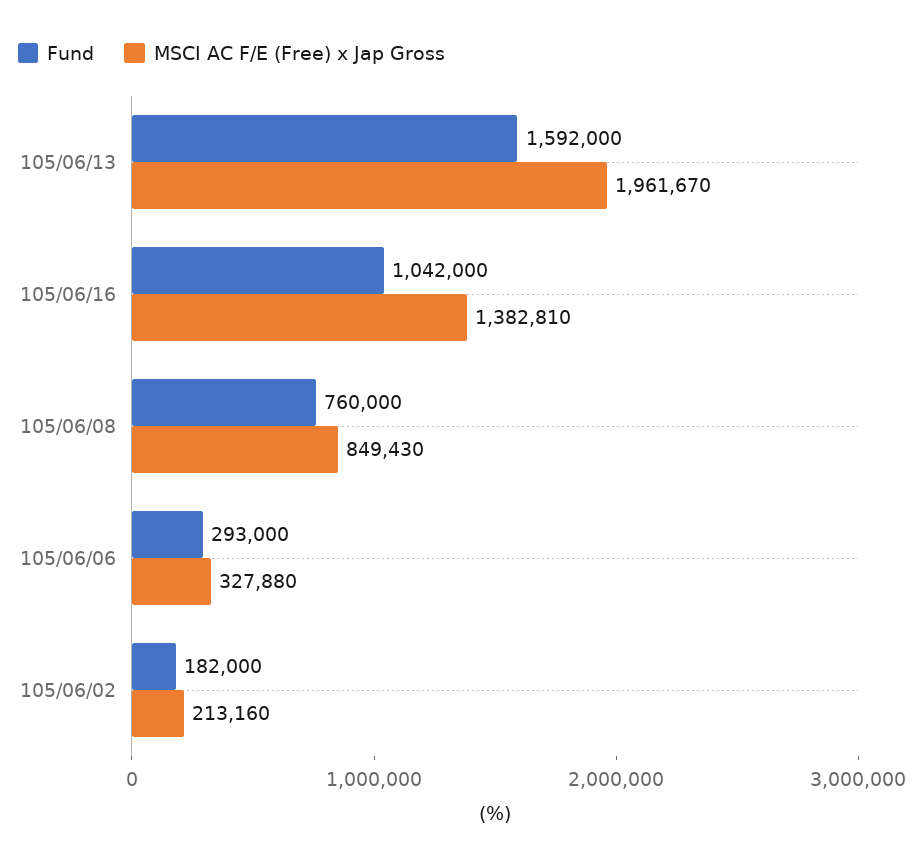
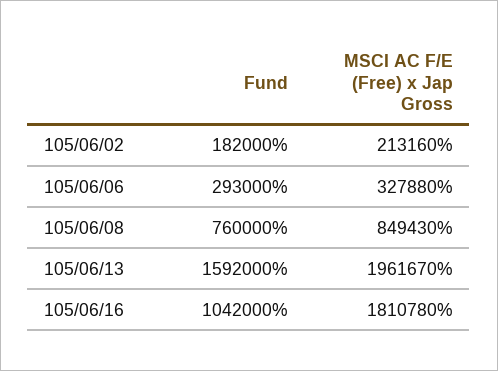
  {
    "Fund": {
      "105/06/13": 1592000,
      "105/06/16": 1042000,
      "105/06/08": 760000,
      "105/06/06": 293000,
      "105/06/02": 182000
    },
    "MSCI AC F/E (Free) x Jap Gross": {
      "105/06/13": 1961670,
-     "105/06/16": 1382810,
+     "105/06/16": 1810780,
      "105/06/08": 849430,
      "105/06/06": 327880,
      "105/06/02": 213160
    }
  }

